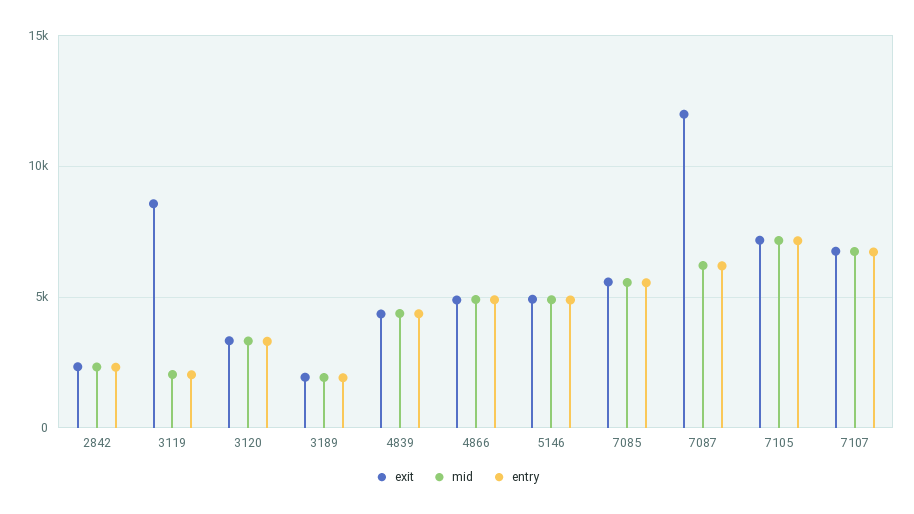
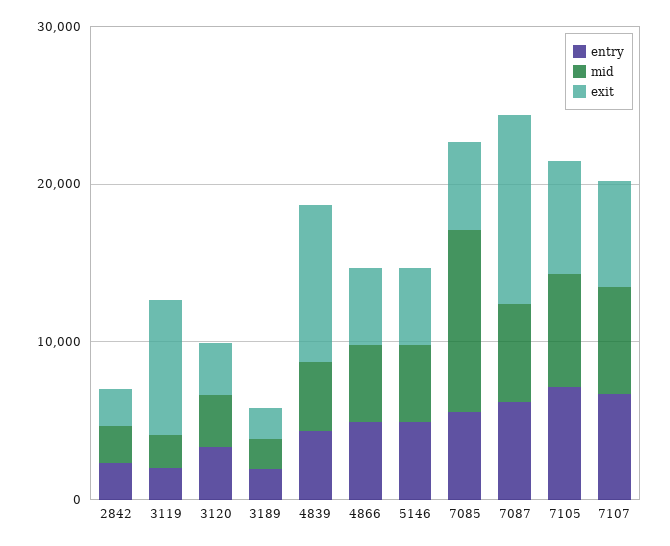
  {
    "exit": {
      "2842": 2500,
      "3119": 8500,
      "3120": 3500,
      "3189": 2000,
-     "4839": 4500,
+     "4839": 10000,
      "4866": 5000,
      "5146": 5000,
      "7085": 5500,
      "7087": 12000,
      "7105": 7000,
      "7107": 6500
    },
    "mid": {
      "2842": 2500,
      "3119": 2000,
      "3120": 3500,
      "3189": 2000,
      "4839": 4500,
      "4866": 5000,
      "5146": 5000,
-     "7085": 5500,
+     "7085": 12000,
      "7087": 6000,
      "7105": 7000,
      "7107": 6500
    },
    "entry": {
      "2842": 2500,
      "3119": 2000,
      "3120": 3500,
      "3189": 2000,
      "4839": 4500,
      "4866": 5000,
      "5146": 5000,
      "7085": 5500,
      "7087": 6000,
      "7105": 7000,
      "7107": 6500
    }
  }

